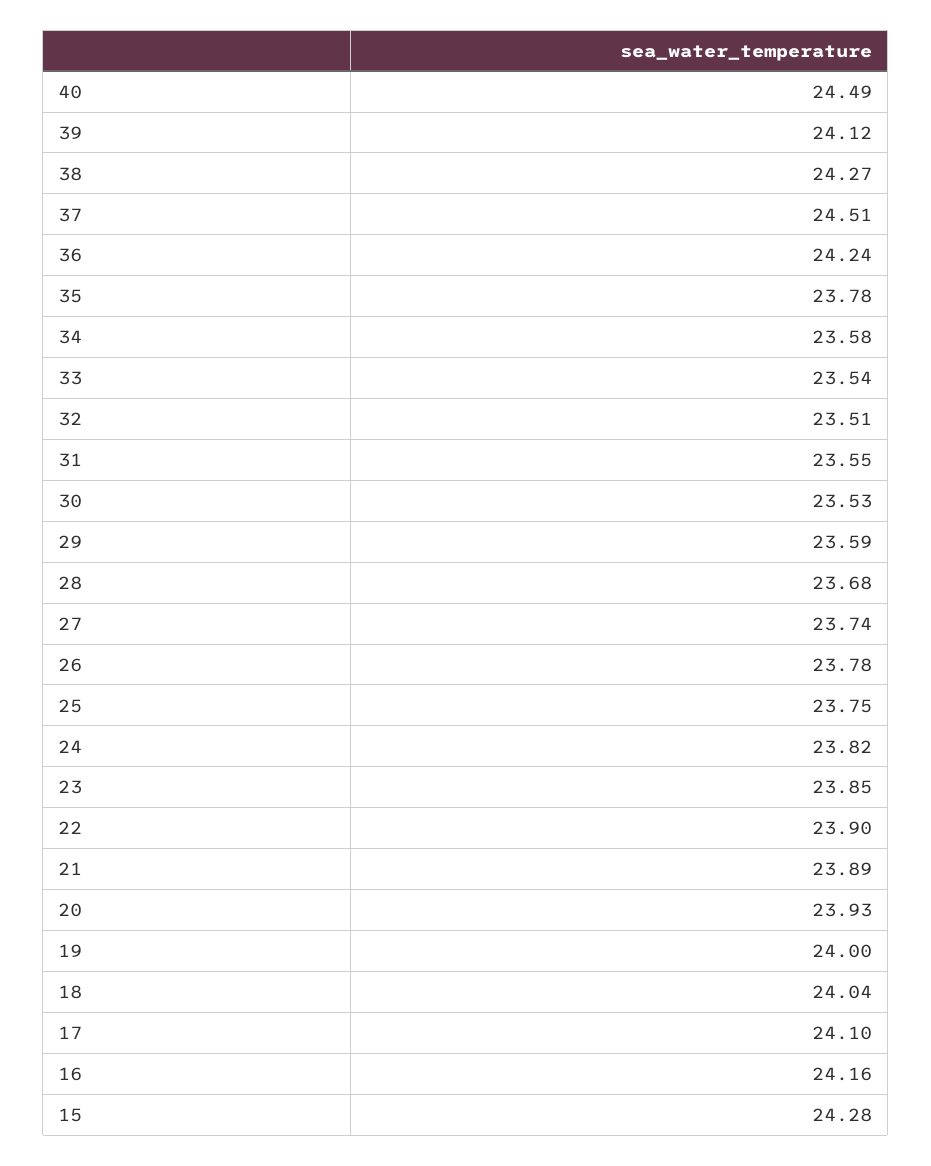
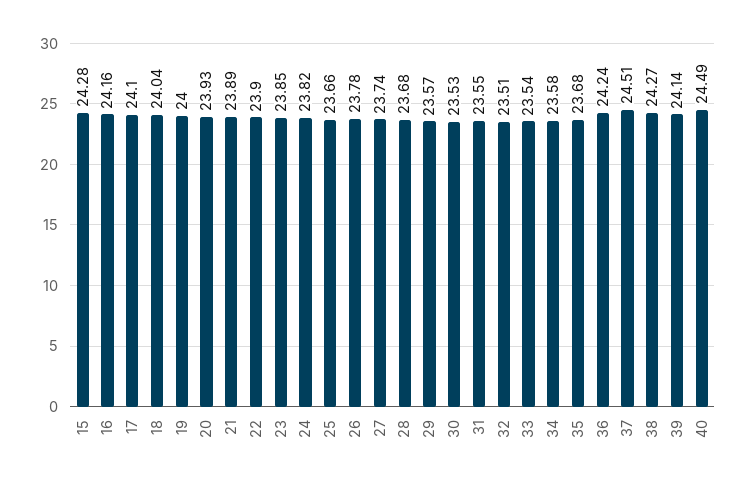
  {
    "40": 24.49,
-   "39": 24.12,
+   "39": 24.14,
    "38": 24.27,
    "37": 24.51,
    "36": 24.24,
-   "35": 23.78,
+   "35": 23.68,
    "34": 23.58,
    "33": 23.54,
    "32": 23.51,
    "31": 23.55,
    "30": 23.53,
-   "29": 23.59,
+   "29": 23.57,
    "28": 23.68,
    "27": 23.74,
    "26": 23.78,
-   "25": 23.75,
+   "25": 23.66,
    "24": 23.82,
    "23": 23.85,
    "22": 23.9,
    "21": 23.89,
    "20": 23.93,
    "19": 24,
    "18": 24.04,
    "17": 24.1,
    "16": 24.16,
    "15": 24.28
  }

